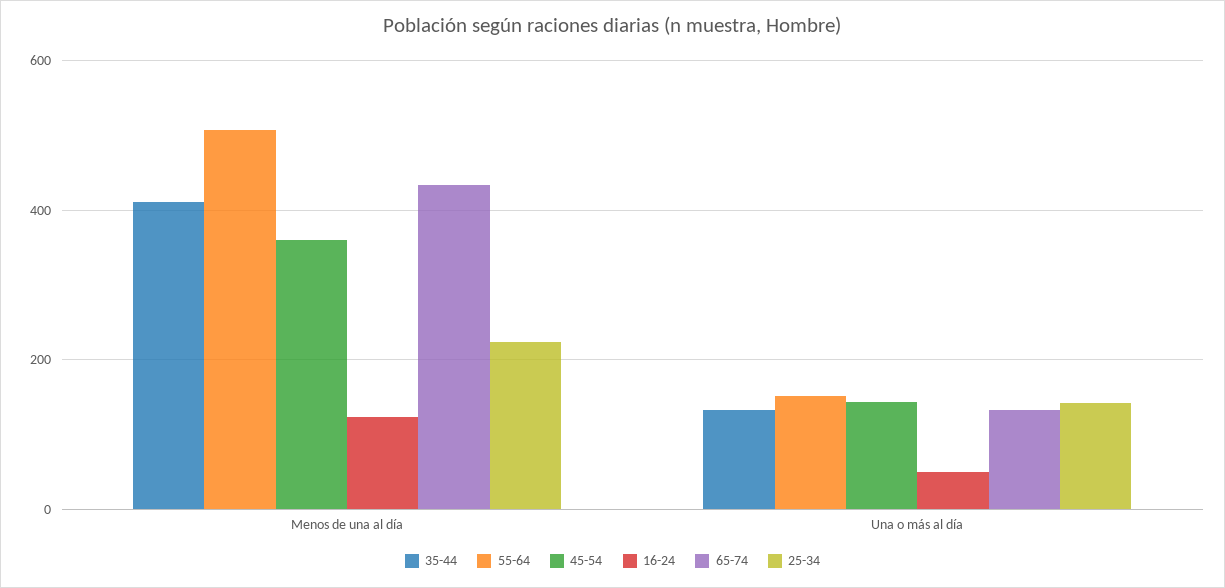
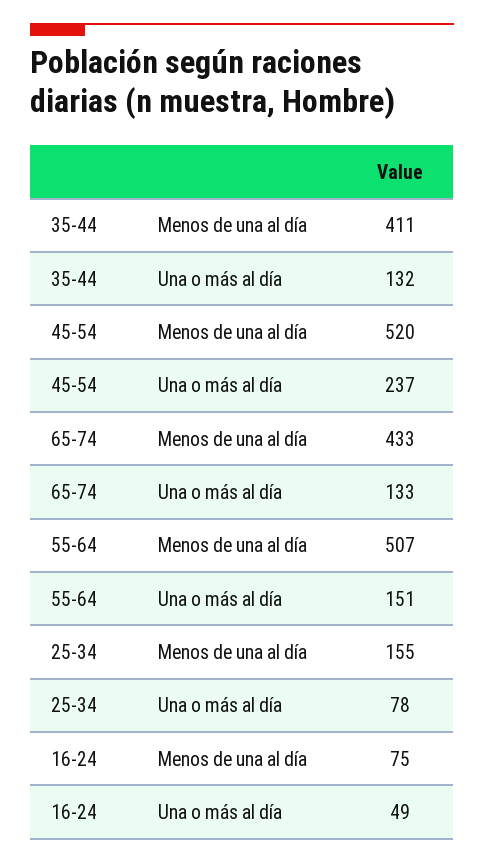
  {
    "35-44": {
      "Menos de una al día": 411,
      "Una o más al día": 132
    },
    "55-64": {
      "Menos de una al día": 507,
      "Una o más al día": 151
    },
    "45-54": {
-     "Menos de una al día": 360,
+     "Menos de una al día": 520,
-     "Una o más al día": 140
+     "Una o más al día": 237
    },
    "16-24": {
-     "Menos de una al día": 120,
+     "Menos de una al día": 75,
      "Una o más al día": 49
    },
    "65-74": {
      "Menos de una al día": 433,
      "Una o más al día": 133
    },
    "25-34": {
-     "Menos de una al día": 220,
+     "Menos de una al día": 155,
-     "Una o más al día": 140
+     "Una o más al día": 78
    }
  }

